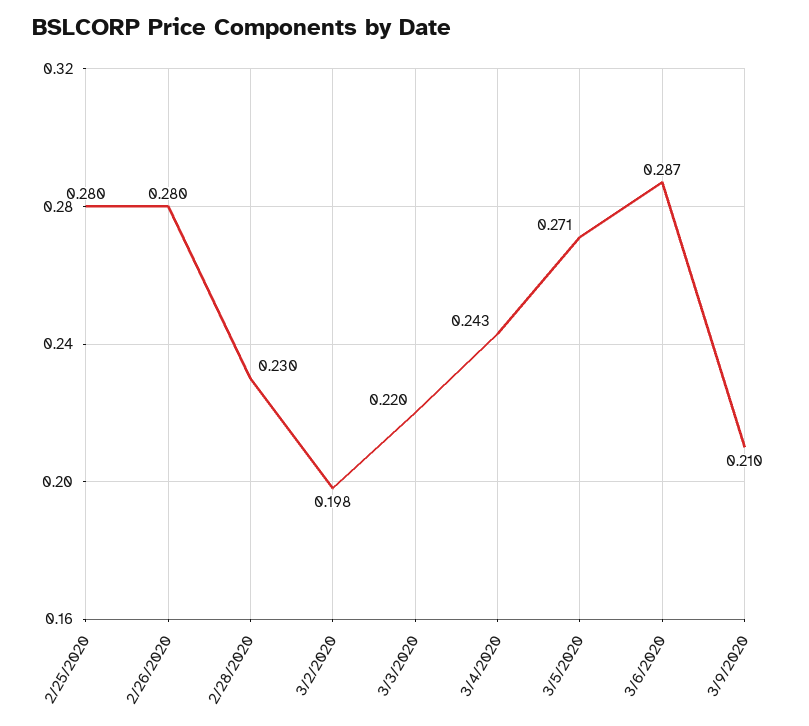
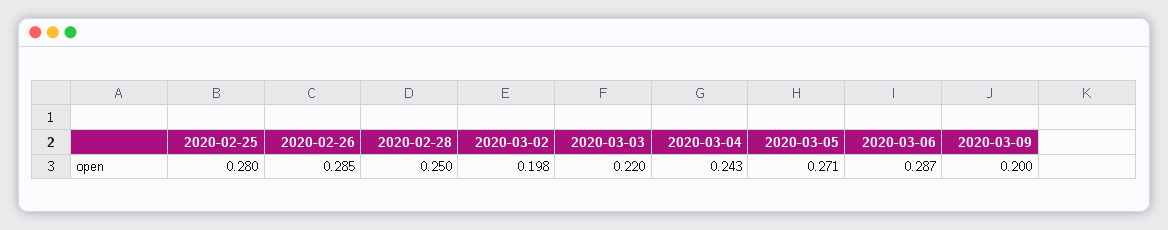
  {
    "2/25/2020": 0.28,
-   "2/26/2020": 0.28,
+   "2/26/2020": 0.285,
-   "2/28/2020": 0.23,
+   "2/28/2020": 0.25,
    "3/2/2020": 0.198,
    "3/3/2020": 0.22,
    "3/4/2020": 0.243,
    "3/5/2020": 0.271,
    "3/6/2020": 0.287,
-   "3/9/2020": 0.21
+   "3/9/2020": 0.2
  }

